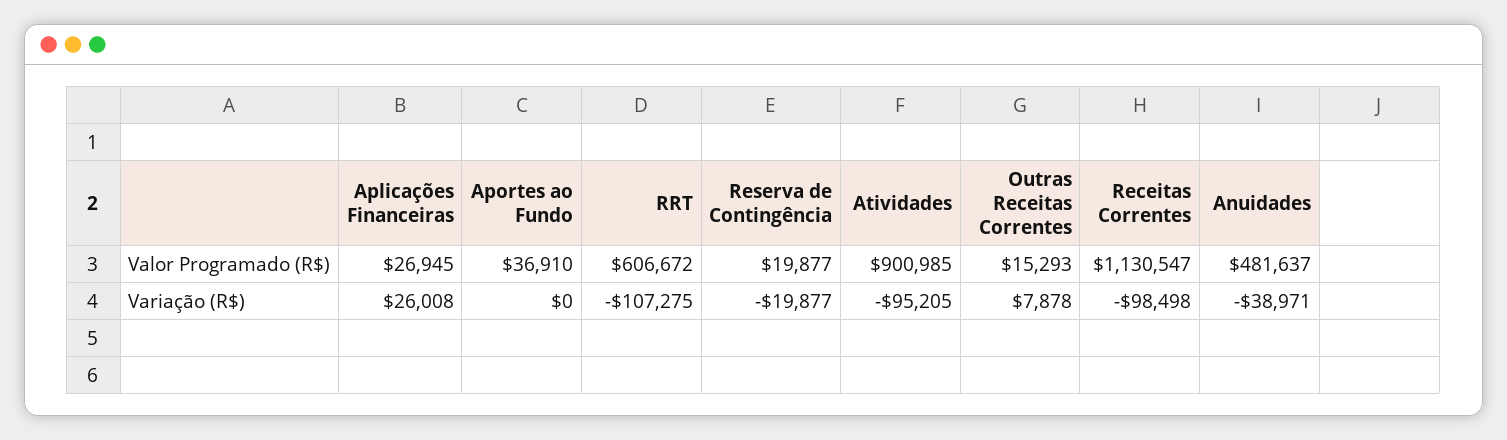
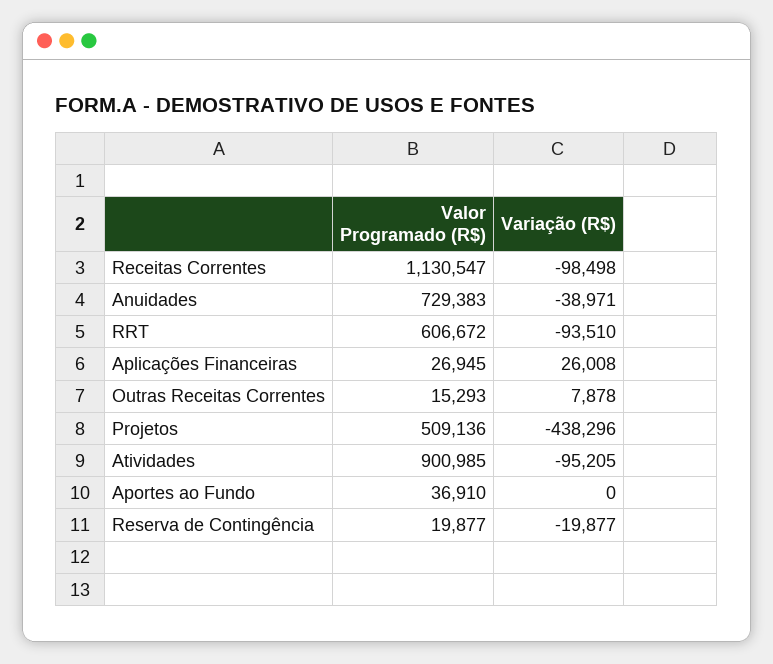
  {
    "Aplicações Financeiras": {
      "Valor Programado (R$)": 26945,
      "Variação (R$)": 26008
    },
    "Aportes ao Fundo": {
      "Valor Programado (R$)": 36910,
      "Variação (R$)": 0
    },
    "RRT": {
      "Valor Programado (R$)": 606672,
-     "Variação (R$)": -107275
+     "Variação (R$)": -93510
    },
    "Reserva de Contingência": {
      "Valor Programado (R$)": 19877,
      "Variação (R$)": -19877
    },
    "Atividades": {
      "Valor Programado (R$)": 900985,
      "Variação (R$)": -95205
    },
    "Outras Receitas Correntes": {
      "Valor Programado (R$)": 15293,
      "Variação (R$)": 7878
    },
    "Receitas Correntes": {
      "Valor Programado (R$)": 1130547,
      "Variação (R$)": -98498
    },
    "Anuidades": {
-     "Valor Programado (R$)": 481637,
+     "Valor Programado (R$)": 729383,
      "Variação (R$)": -38971
-   }
+   },
+   "Projetos": {
+     "Valor Programado (R$)": 509136,
+     "Variação (R$)": -438296
+   }
  }

